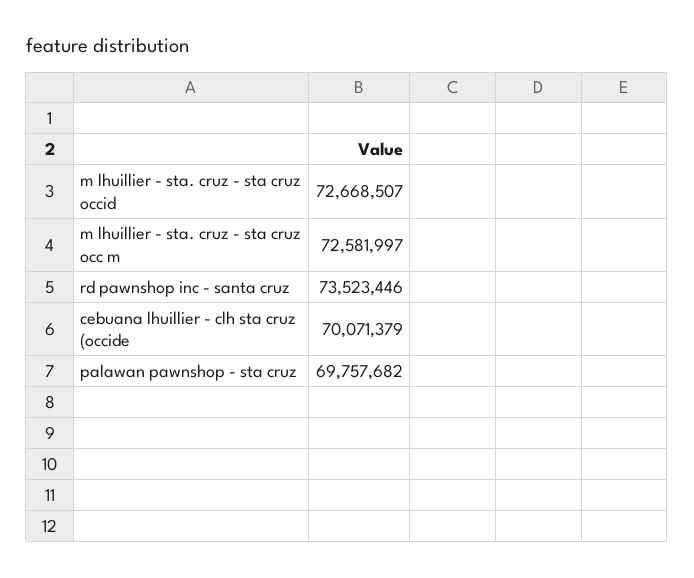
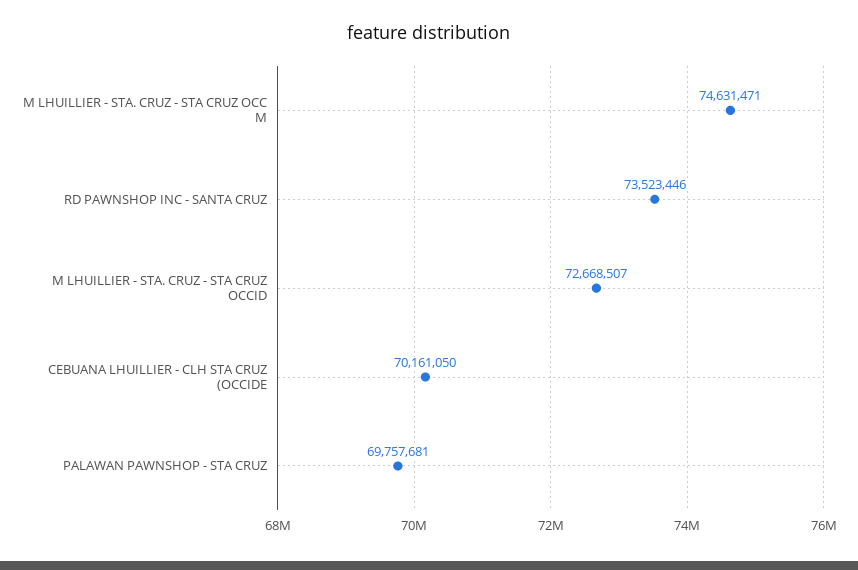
  {
    "m lhuillier - sta. cruz - sta cruz occid": 72668507,
-   "m lhuillier - sta. cruz - sta cruz occ m": 72581997,
+   "m lhuillier - sta. cruz - sta cruz occ m": 74631471,
    "rd pawnshop inc - santa cruz": 73523446,
-   "cebuana lhuillier - clh sta cruz (occide": 70071379,
+   "cebuana lhuillier - clh sta cruz (occide": 70161050,
-   "palawan pawnshop - sta cruz": 69757682
+   "palawan pawnshop - sta cruz": 69757681
  }

